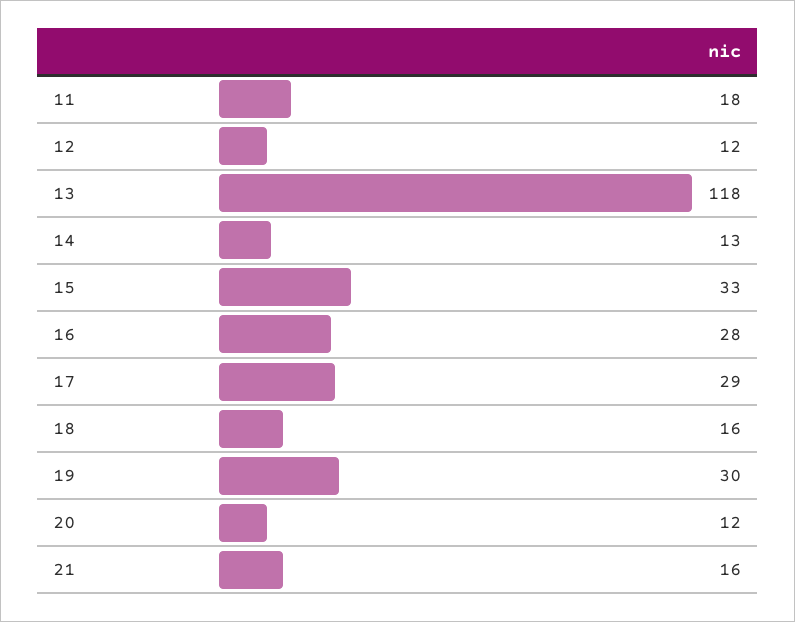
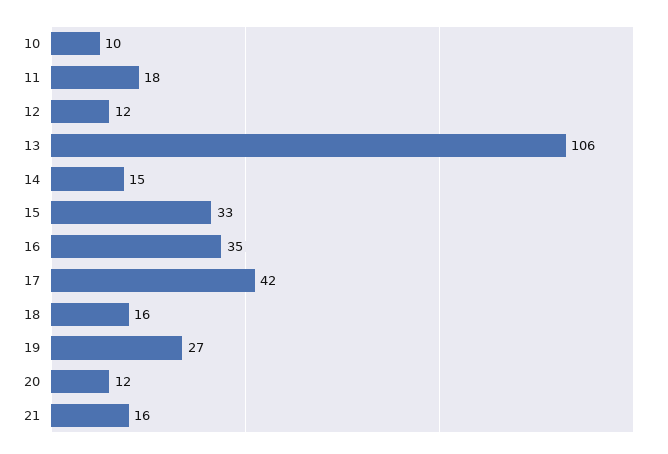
  {
    "11": 18,
    "12": 12,
-   "13": 118,
+   "13": 106,
-   "14": 13,
+   "14": 15,
    "15": 33,
-   "16": 28,
+   "16": 35,
-   "17": 29,
+   "17": 42,
    "18": 16,
-   "19": 30,
+   "19": 27,
    "20": 12,
-   "21": 16
+   "21": 16,
+   "10": 10
  }

